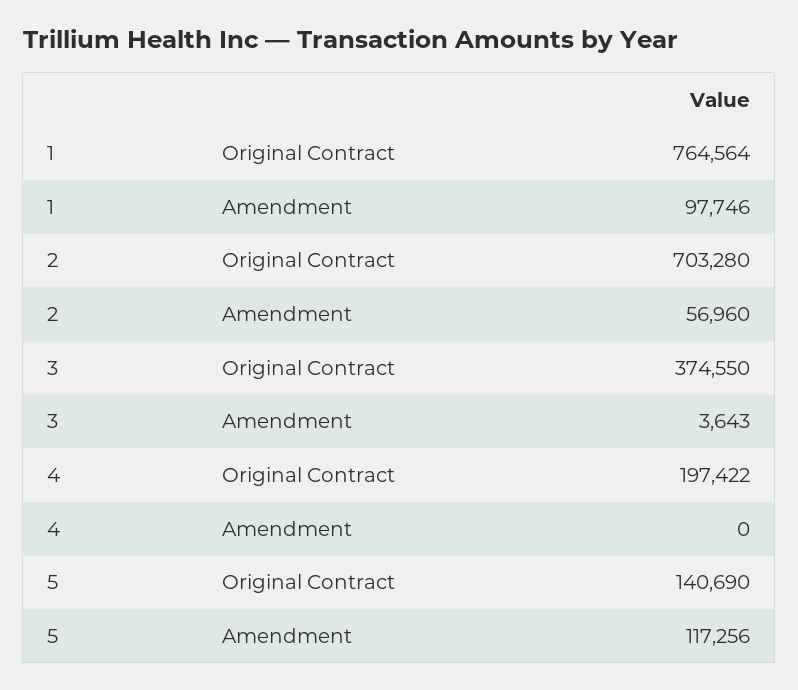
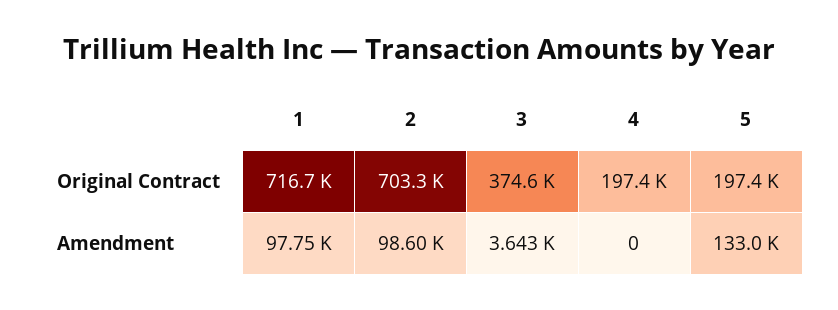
  {
    "1": {
-     "Original Contract": 764564,
+     "Original Contract": 716700,
      "Amendment": 97746
    },
    "2": {
      "Original Contract": 703280,
-     "Amendment": 56960
+     "Amendment": 98600
    },
    "3": {
      "Original Contract": 374550,
      "Amendment": 3643
    },
    "4": {
      "Original Contract": 197422,
      "Amendment": 0
    },
    "5": {
-     "Original Contract": 140690,
+     "Original Contract": 197400,
-     "Amendment": 117256
+     "Amendment": 133000
    }
  }

